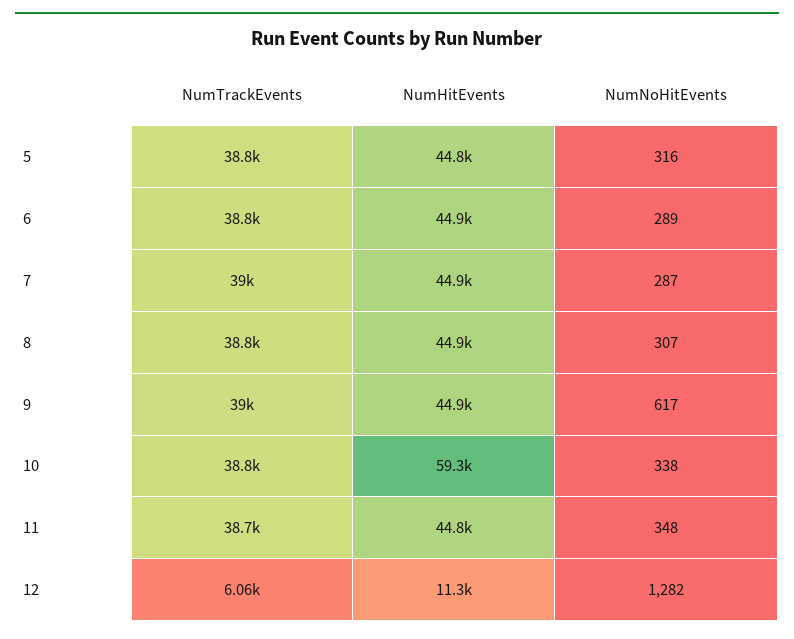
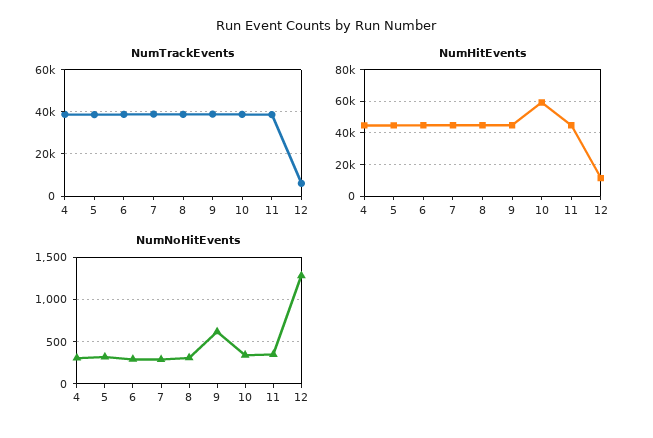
  {
    "NumTrackEvents": {
      "5": 38800,
      "6": 38800,
      "7": 39000,
      "8": 38800,
      "9": 39000,
      "10": 38800,
      "11": 38700,
-     "12": 6060
+     "12": 6060,
+     "4": 40000
    },
    "NumHitEvents": {
      "5": 44800,
      "6": 44900,
      "7": 44900,
      "8": 44900,
      "9": 44900,
      "10": 59300,
      "11": 44800,
-     "12": 11300
+     "12": 11300,
+     "4": 45000
    },
    "NumNoHitEvents": {
      "5": 316,
      "6": 289,
      "7": 287,
      "8": 307,
      "9": 617,
      "10": 338,
      "11": 348,
-     "12": 1282
+     "12": 1282,
+     "4": 300
    }
  }

